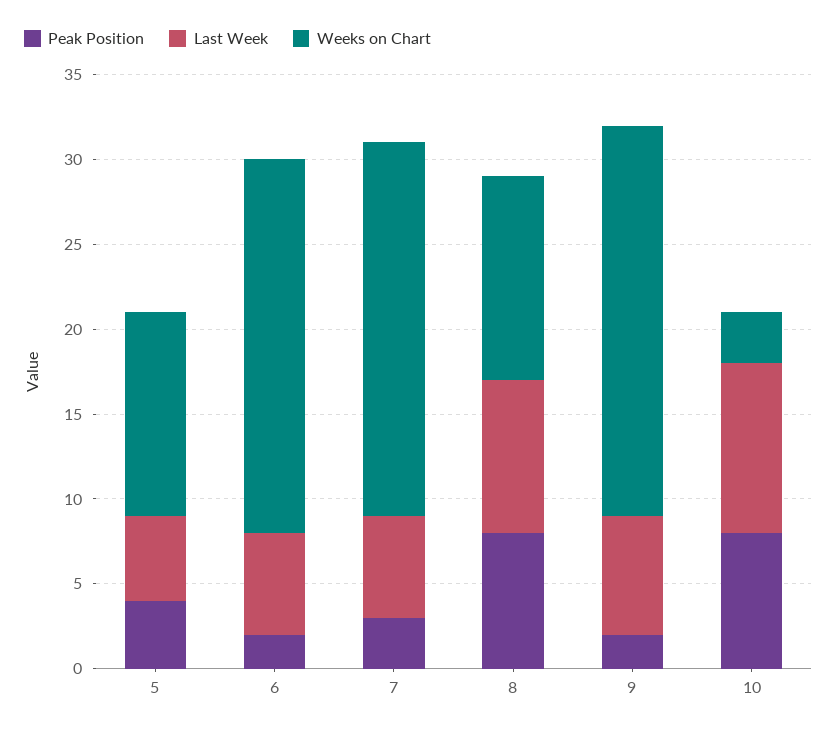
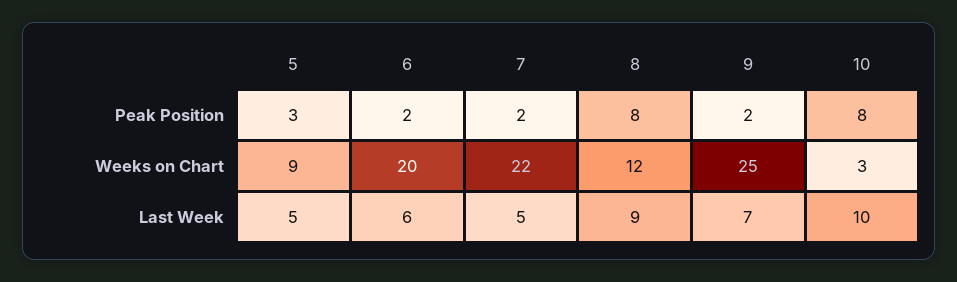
  {
    "Peak Position": {
-     "5": 4,
+     "5": 3,
      "6": 2,
-     "7": 3,
+     "7": 2,
      "8": 8,
      "9": 2,
      "10": 8
    },
    "Last Week": {
      "5": 5,
      "6": 6,
-     "7": 6,
+     "7": 5,
      "8": 9,
      "9": 7,
      "10": 10
    },
    "Weeks on Chart": {
-     "5": 12,
+     "5": 9,
-     "6": 22,
+     "6": 20,
      "7": 22,
      "8": 12,
-     "9": 23,
+     "9": 25,
      "10": 3
    }
  }

